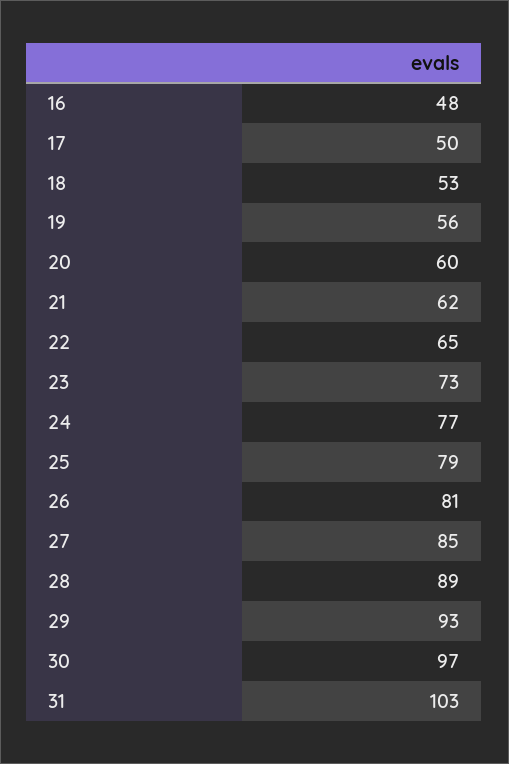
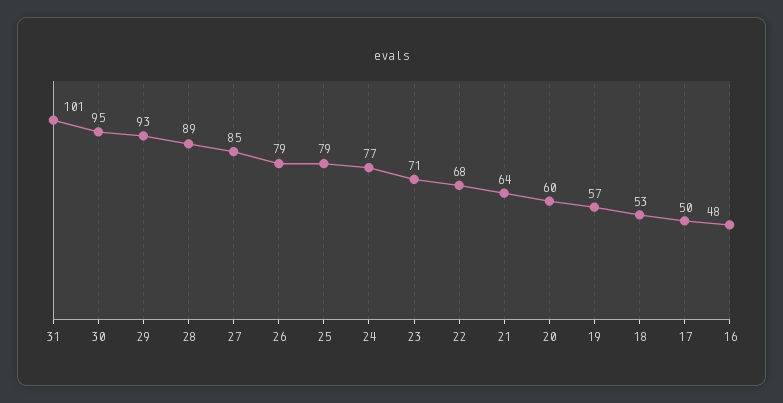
  {
    "16": 48,
    "17": 50,
    "18": 53,
-   "19": 56,
+   "19": 57,
    "20": 60,
-   "21": 62,
+   "21": 64,
-   "22": 65,
+   "22": 68,
-   "23": 73,
+   "23": 71,
    "24": 77,
    "25": 79,
-   "26": 81,
+   "26": 79,
    "27": 85,
    "28": 89,
    "29": 93,
-   "30": 97,
+   "30": 95,
-   "31": 103
+   "31": 101
  }

